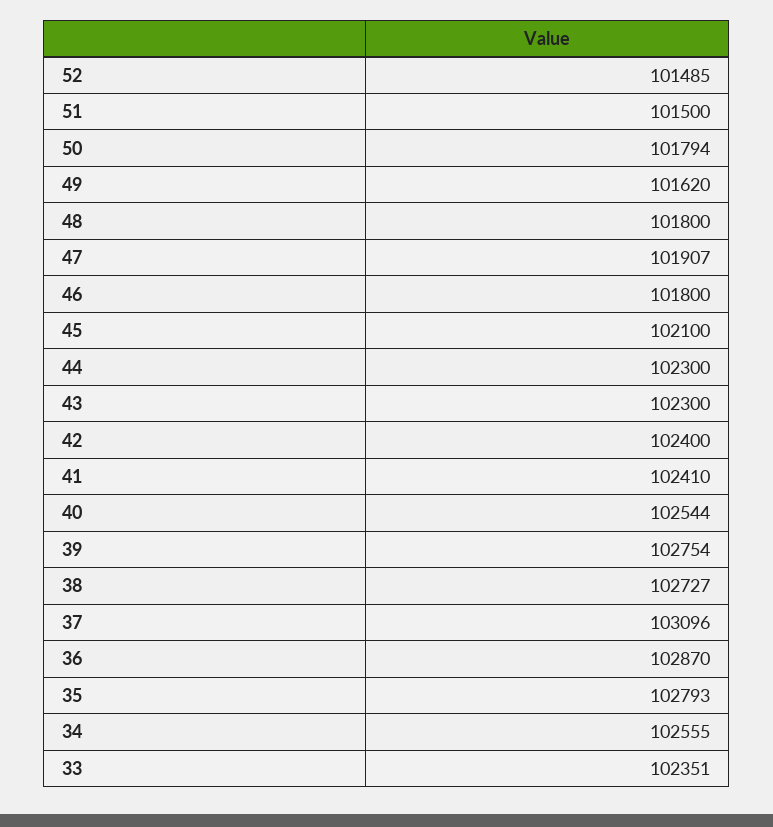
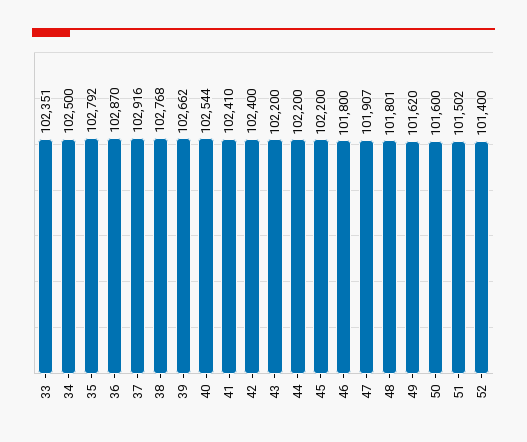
  {
-   "52": 101485,
+   "52": 101400,
-   "51": 101500,
+   "51": 101502,
-   "50": 101794,
+   "50": 101600,
    "49": 101620,
-   "48": 101800,
+   "48": 101801,
    "47": 101907,
    "46": 101800,
-   "45": 102100,
+   "45": 102200,
-   "44": 102300,
+   "44": 102200,
-   "43": 102300,
+   "43": 102200,
    "42": 102400,
    "41": 102410,
    "40": 102544,
-   "39": 102754,
+   "39": 102662,
-   "38": 102727,
+   "38": 102768,
-   "37": 103096,
+   "37": 102916,
    "36": 102870,
-   "35": 102793,
+   "35": 102792,
-   "34": 102555,
+   "34": 102500,
    "33": 102351
  }

